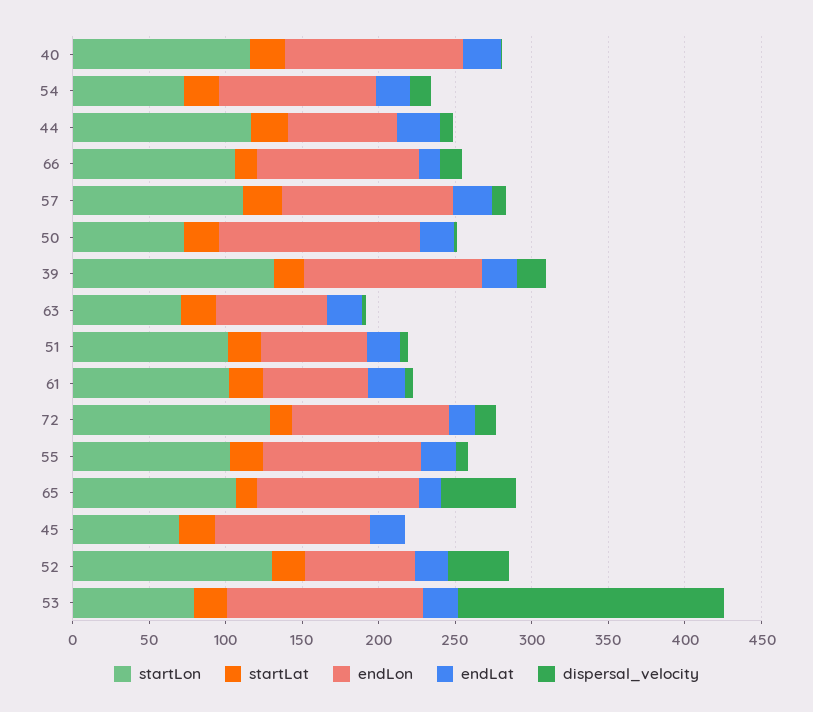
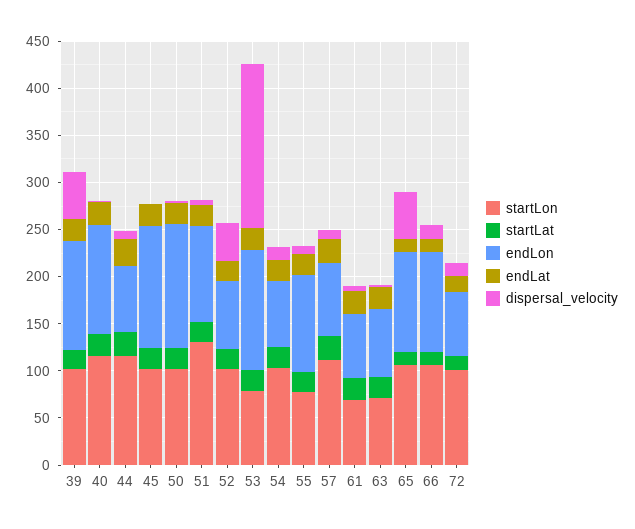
  {
    "startLon": {
      "40": 120,
-     "54": 70,
+     "54": 100,
      "44": 120,
      "66": 110,
      "57": 110,
-     "50": 70,
+     "50": 100,
-     "39": 130,
+     "39": 100,
      "63": 70,
-     "51": 100,
+     "51": 130,
-     "61": 100,
+     "61": 70,
-     "72": 130,
+     "72": 100,
-     "55": 100,
+     "55": 80,
      "65": 110,
-     "45": 70,
+     "45": 100,
-     "52": 130,
+     "52": 100,
      "53": 80
    },
    "startLat": {
      "40": 20,
      "54": 20,
      "44": 20,
      "66": 10,
      "57": 30,
      "50": 20,
      "39": 20,
      "63": 20,
      "51": 20,
      "61": 20,
      "72": 10,
      "55": 20,
      "65": 10,
      "45": 20,
      "52": 20,
      "53": 20
    },
    "endLon": {
      "40": 120,
-     "54": 100,
+     "54": 70,
      "44": 70,
      "66": 110,
-     "57": 110,
+     "57": 80,
      "50": 130,
      "39": 120,
      "63": 70,
-     "51": 70,
+     "51": 100,
      "61": 70,
-     "72": 100,
+     "72": 70,
      "55": 100,
      "65": 110,
-     "45": 100,
+     "45": 130,
      "52": 70,
      "53": 130
    },
    "endLat": {
      "40": 20,
      "54": 20,
      "44": 30,
      "66": 10,
      "57": 30,
      "50": 20,
      "39": 20,
      "63": 20,
      "51": 20,
      "61": 20,
      "72": 20,
      "55": 20,
      "65": 10,
      "45": 20,
      "52": 20,
      "53": 20
    },
    "dispersal_velocity": {
      "40": 0,
      "54": 10,
      "44": 10,
      "66": 10,
      "57": 10,
      "50": 0,
-     "39": 20,
+     "39": 50,
      "63": 0,
      "51": 10,
      "61": 10,
      "72": 10,
      "55": 10,
      "65": 50,
      "45": 0,
      "52": 40,
      "53": 170
    }
  }

